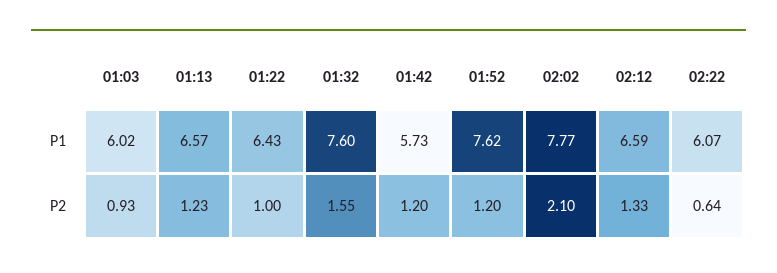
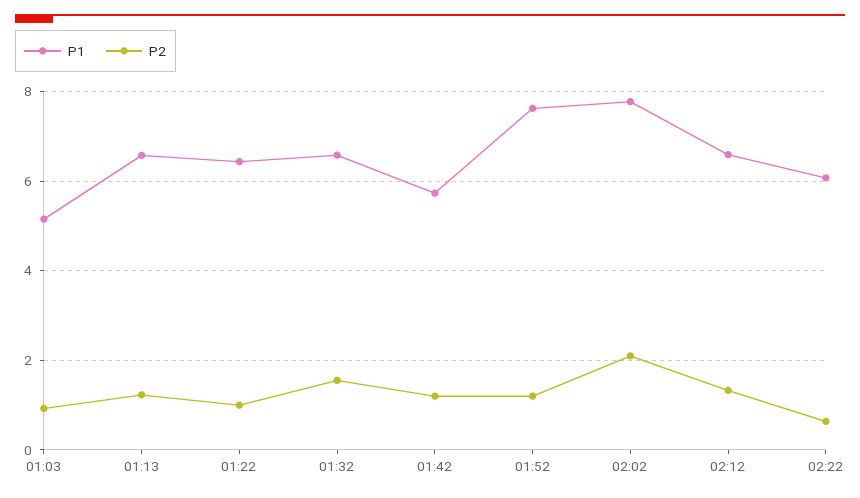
  {
    "P1": {
-     "01:03": 6.02,
+     "01:03": 5.2,
      "01:13": 6.57,
      "01:22": 6.43,
-     "01:32": 7.6,
+     "01:32": 6.6,
      "01:42": 5.73,
      "01:52": 7.62,
      "02:02": 7.77,
      "02:12": 6.59,
      "02:22": 6.07
    },
    "P2": {
      "01:03": 0.93,
      "01:13": 1.23,
      "01:22": 1,
      "01:32": 1.55,
      "01:42": 1.2,
      "01:52": 1.2,
      "02:02": 2.1,
      "02:12": 1.33,
      "02:22": 0.64
    }
  }

